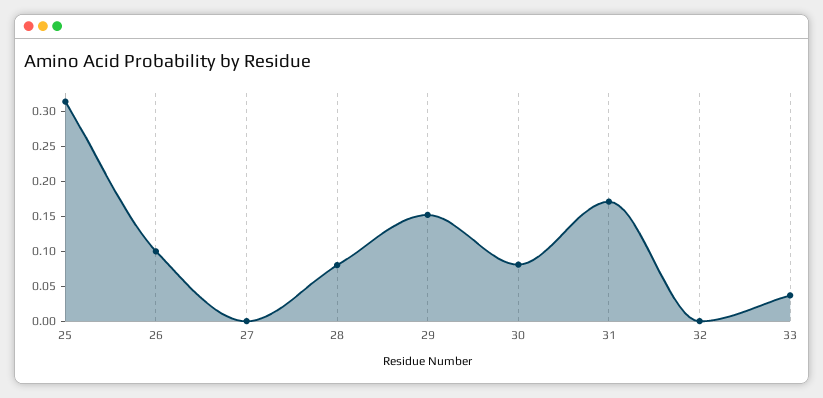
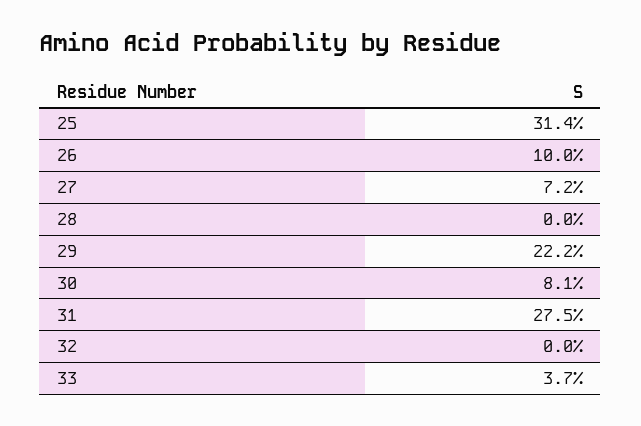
  {
    "25": 0.314,
    "26": 0.1,
-   "27": 0,
+   "27": 0.072,
-   "28": 0.075,
+   "28": 0,
-   "29": 0.15,
+   "29": 0.222,
    "30": 0.081,
-   "31": 0.175,
+   "31": 0.275,
    "32": 0,
    "33": 0.037
  }

